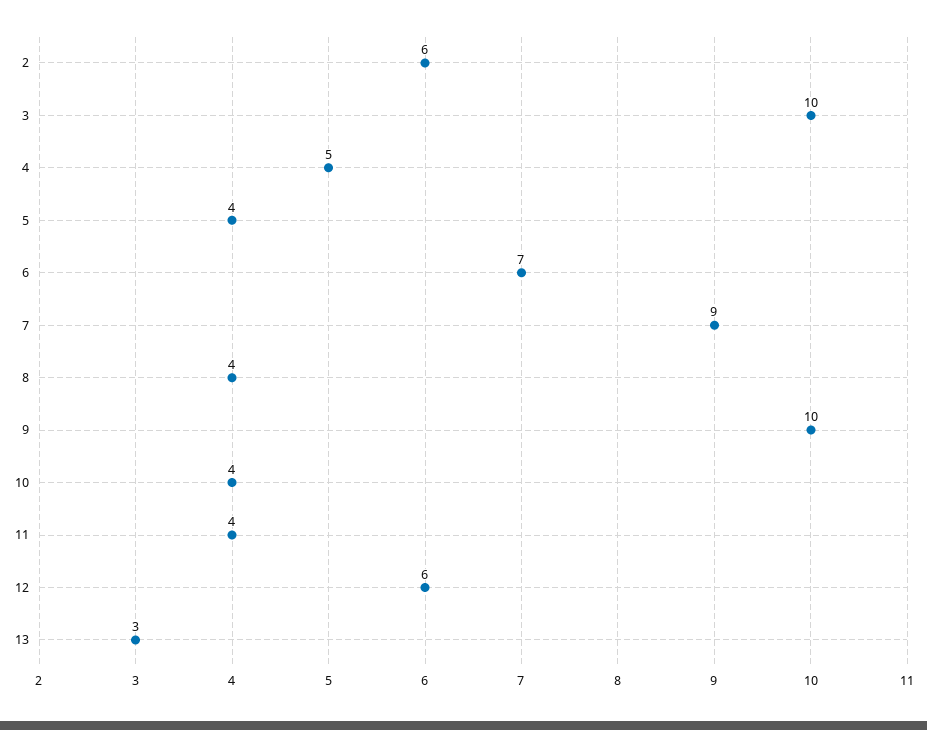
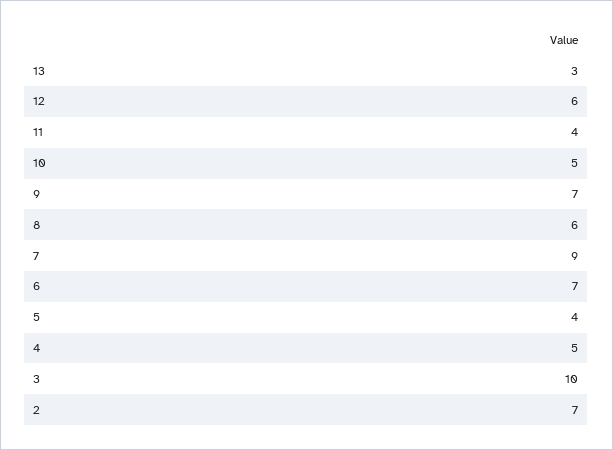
  {
-   "2": 6,
+   "2": 7,
    "3": 10,
    "4": 5,
    "5": 4,
    "6": 7,
    "7": 9,
-   "8": 4,
+   "8": 6,
-   "9": 10,
+   "9": 7,
-   "10": 4,
+   "10": 5,
    "11": 4,
    "12": 6,
    "13": 3
  }

